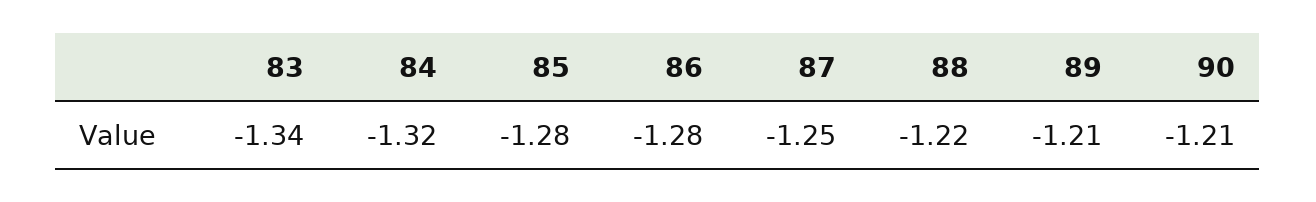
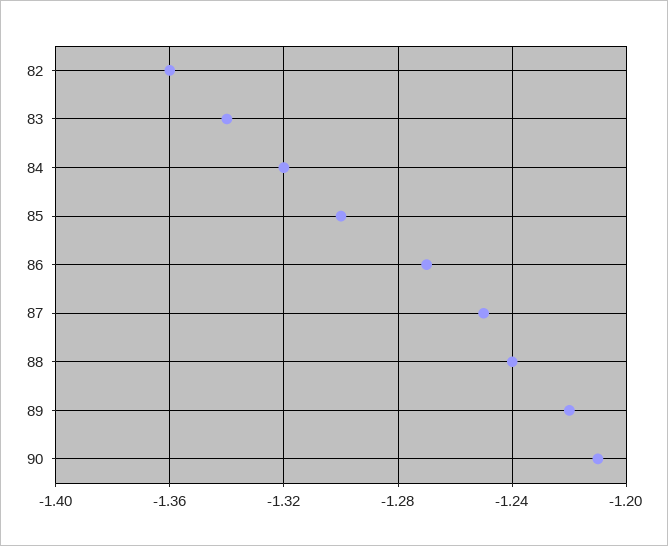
  {
    "83": -1.34,
    "84": -1.32,
-   "85": -1.28,
+   "85": -1.3,
-   "86": -1.28,
+   "86": -1.27,
    "87": -1.25,
-   "88": -1.22,
+   "88": -1.24,
-   "89": -1.21,
+   "89": -1.22,
-   "90": -1.21
+   "90": -1.21,
+   "82": -1.36
  }

